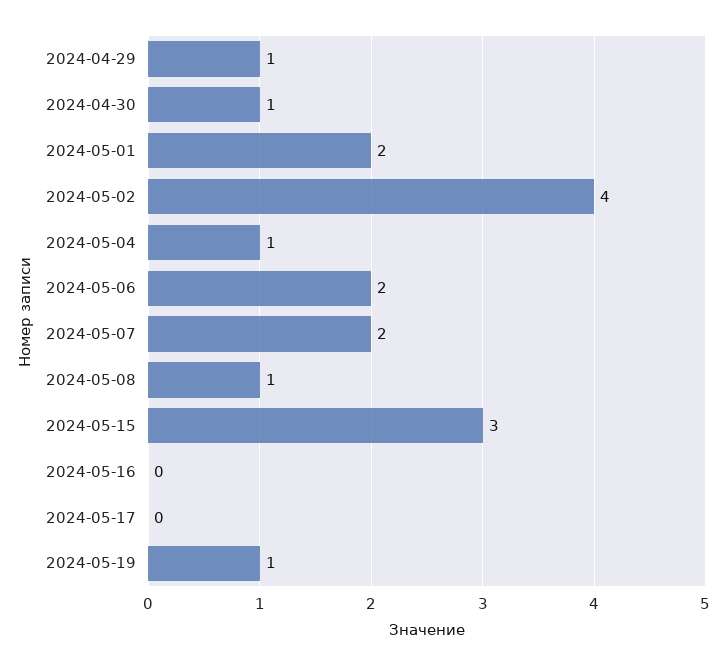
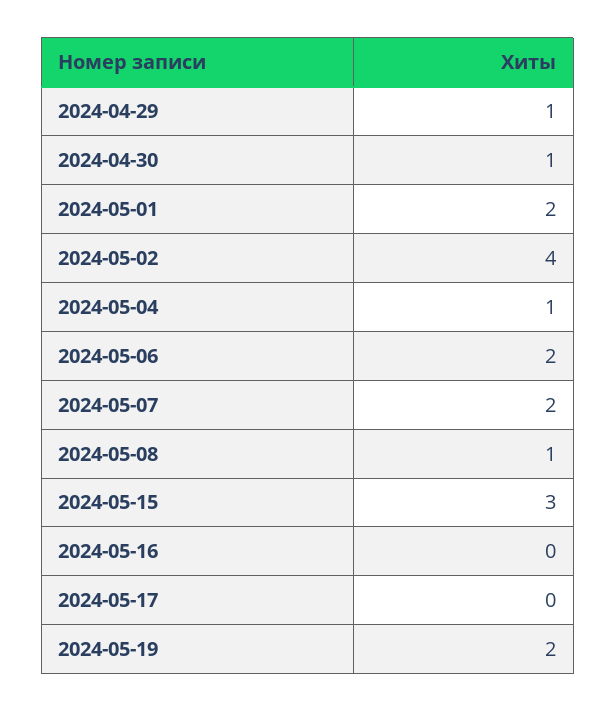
  {
    "2024-04-29": 1,
    "2024-04-30": 1,
    "2024-05-01": 2,
    "2024-05-02": 4,
    "2024-05-04": 1,
    "2024-05-06": 2,
    "2024-05-07": 2,
    "2024-05-08": 1,
    "2024-05-15": 3,
    "2024-05-16": 0,
    "2024-05-17": 0,
-   "2024-05-19": 1
+   "2024-05-19": 2
  }

